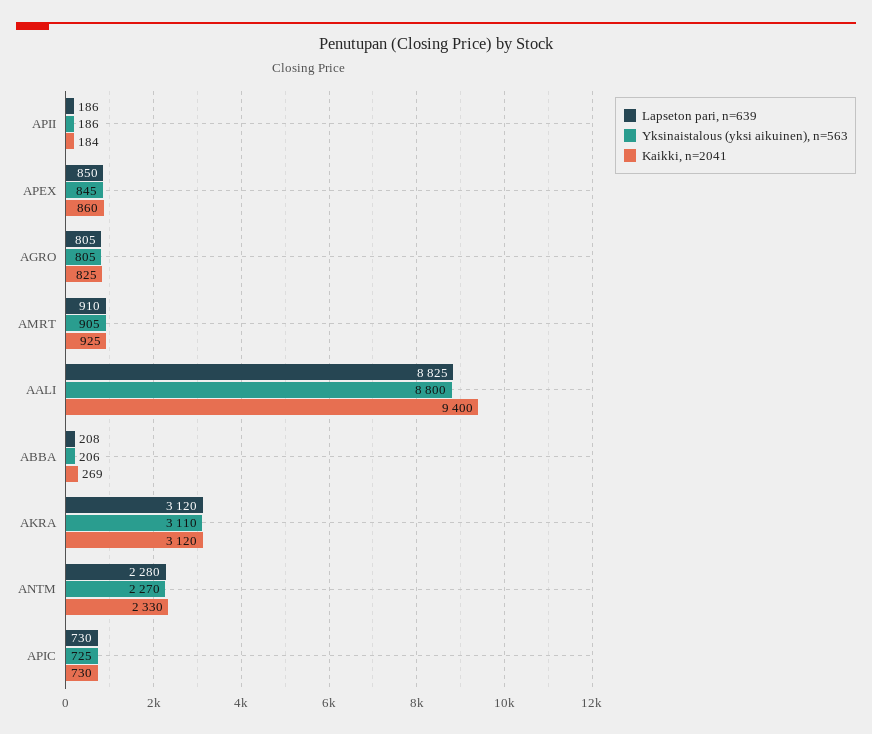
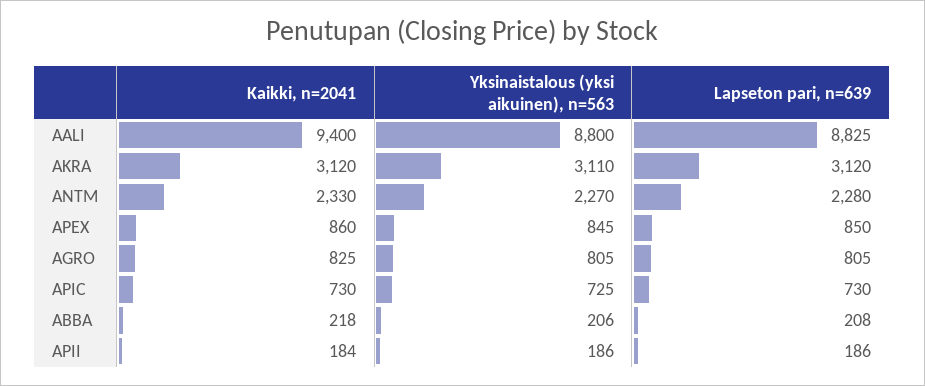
  {
    "Lapseton pari, n=639": {
      "APII": 186,
      "APEX": 850,
      "AGRO": 805,
-     "AMRT": 910,
      "AALI": 8825,
      "ABBA": 208,
      "AKRA": 3120,
      "ANTM": 2280,
      "APIC": 730
    },
    "Yksinaistalous (yksi aikuinen), n=563": {
      "APII": 186,
      "APEX": 845,
      "AGRO": 805,
-     "AMRT": 905,
      "AALI": 8800,
      "ABBA": 206,
      "AKRA": 3110,
      "ANTM": 2270,
      "APIC": 725
    },
    "Kaikki, n=2041": {
      "APII": 184,
      "APEX": 860,
      "AGRO": 825,
-     "AMRT": 925,
      "AALI": 9400,
-     "ABBA": 269,
+     "ABBA": 218,
      "AKRA": 3120,
      "ANTM": 2330,
      "APIC": 730
    }
  }

